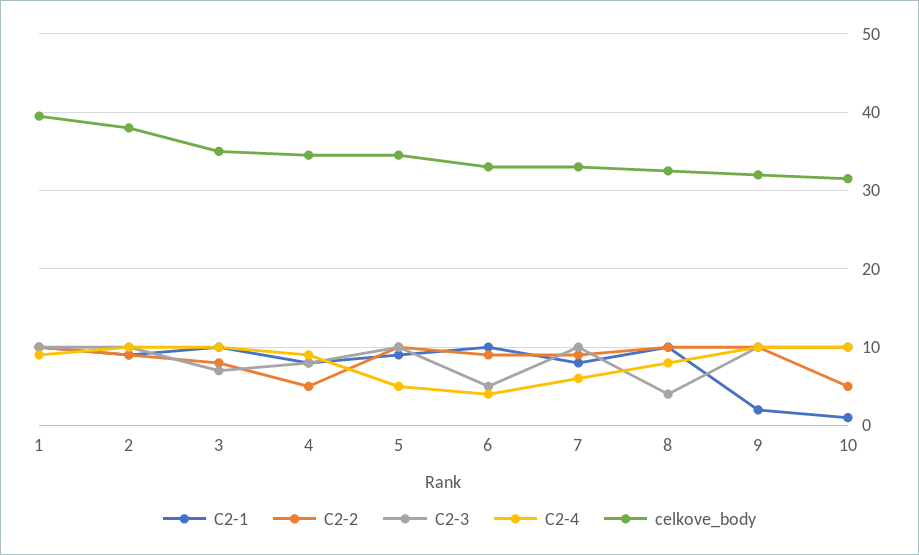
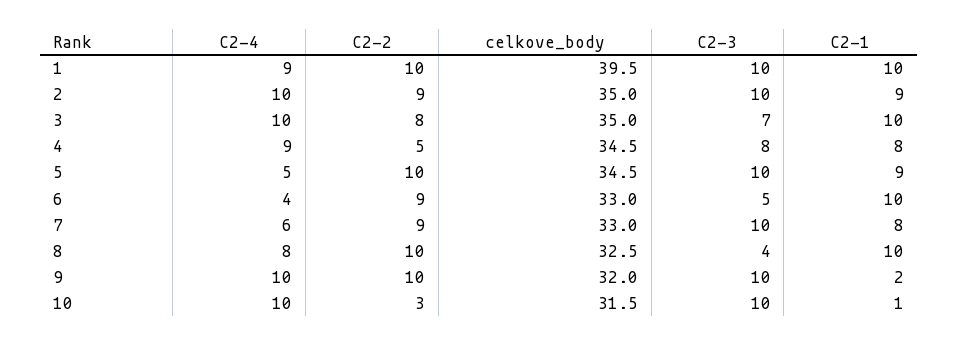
  {
    "C2-1": {
      "1": 10,
      "2": 9,
      "3": 10,
      "4": 8,
      "5": 9,
      "6": 10,
      "7": 8,
      "8": 10,
      "9": 2,
      "10": 1
    },
    "C2-2": {
      "1": 10,
      "2": 9,
      "3": 8,
      "4": 5,
      "5": 10,
      "6": 9,
      "7": 9,
      "8": 10,
      "9": 10,
-     "10": 5
+     "10": 3
    },
    "C2-3": {
      "1": 10,
      "2": 10,
      "3": 7,
      "4": 8,
      "5": 10,
      "6": 5,
      "7": 10,
      "8": 4,
      "9": 10,
      "10": 10
    },
    "C2-4": {
      "1": 9,
      "2": 10,
      "3": 10,
      "4": 9,
      "5": 5,
      "6": 4,
      "7": 6,
      "8": 8,
      "9": 10,
      "10": 10
    },
    "celkove_body": {
      "1": 39.5,
-     "2": 38,
+     "2": 35,
      "3": 35,
      "4": 34.5,
      "5": 34.5,
      "6": 33,
      "7": 33,
      "8": 32.5,
      "9": 32,
      "10": 31.5
    }
  }

